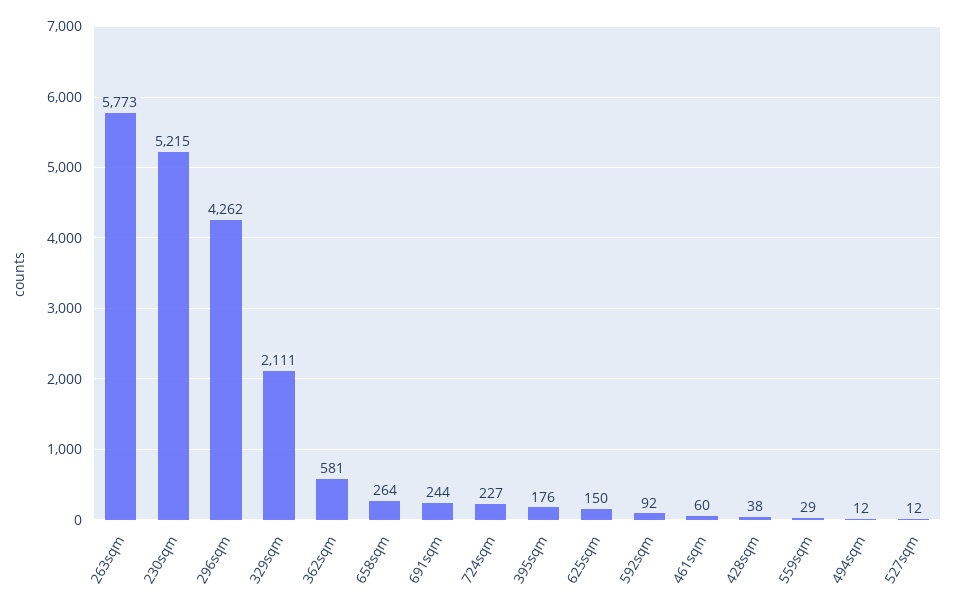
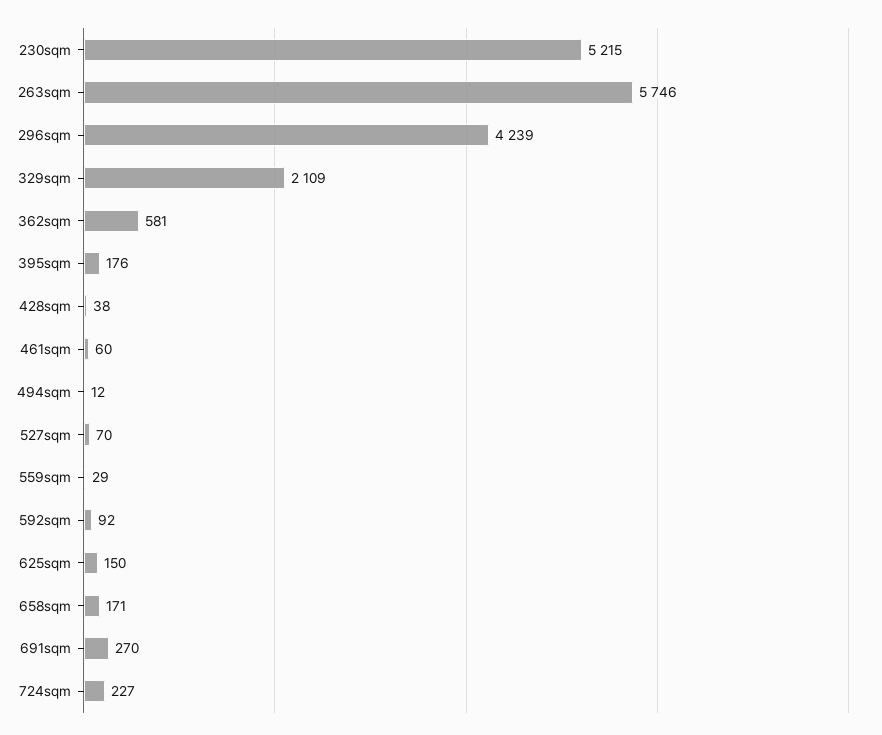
  {
-   "263sqm": 5773,
+   "263sqm": 5746,
    "230sqm": 5215,
-   "296sqm": 4262,
+   "296sqm": 4239,
-   "329sqm": 2111,
+   "329sqm": 2109,
    "362sqm": 581,
-   "658sqm": 264,
+   "658sqm": 171,
-   "691sqm": 244,
+   "691sqm": 270,
    "724sqm": 227,
    "395sqm": 176,
    "625sqm": 150,
    "592sqm": 92,
    "461sqm": 60,
    "428sqm": 38,
    "559sqm": 29,
    "494sqm": 12,
-   "527sqm": 12
+   "527sqm": 70
  }

